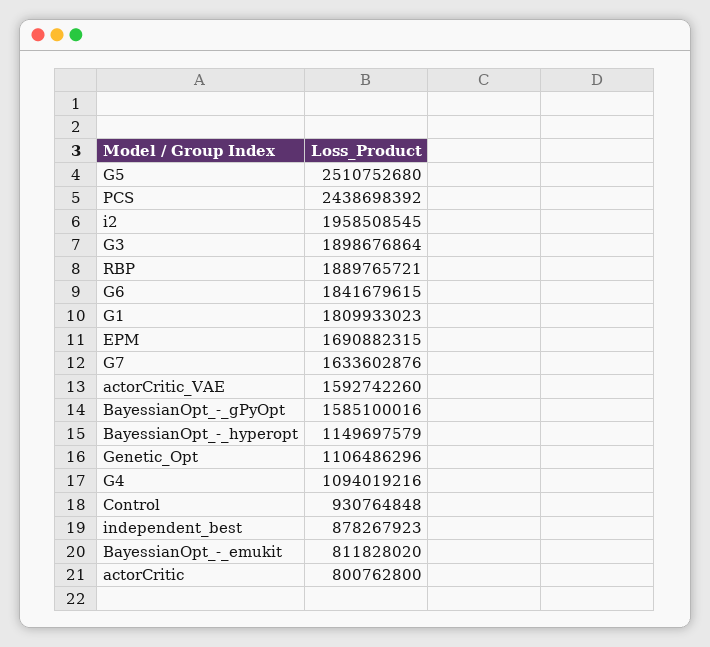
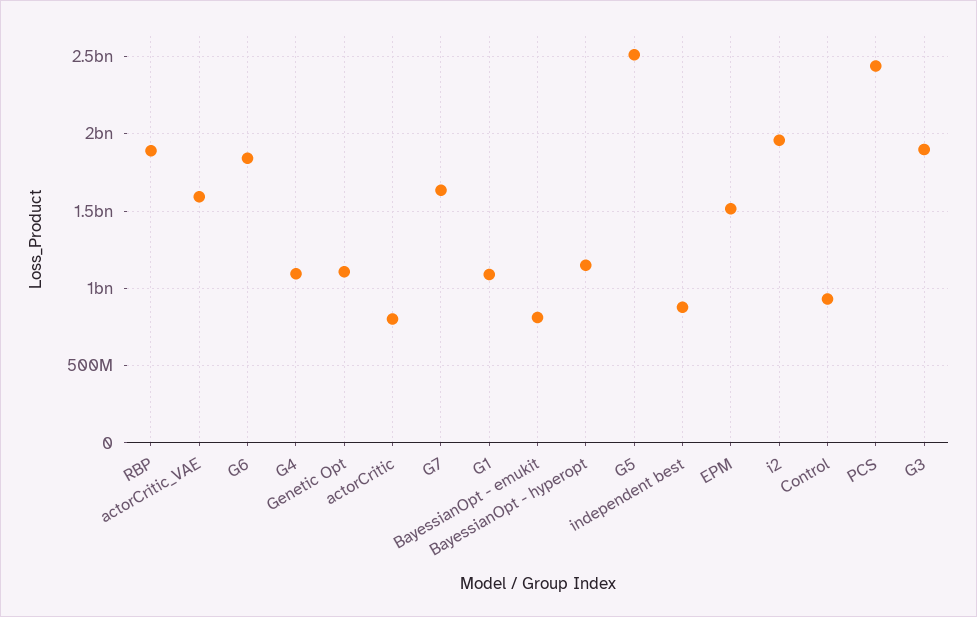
  {
    "G5": 2510752680,
    "PCS": 2438698392,
    "i2": 1958508545,
    "G3": 1898676864,
    "RBP": 1889765721,
    "G6": 1841679615,
-   "G1": 1809933023,
+   "G1": 1100000000,
-   "EPM": 1690882315,
+   "EPM": 1500000000,
    "G7": 1633602876,
    "actorCritic_VAE": 1592742260,
-   "BayessianOpt_-_gPyOpt": 1585100016,
    "BayessianOpt_-_hyperopt": 1149697579,
    "Genetic_Opt": 1106486296,
    "G4": 1094019216,
    "Control": 930764848,
    "independent_best": 878267923,
    "BayessianOpt_-_emukit": 811828020,
    "actorCritic": 800762800
  }

